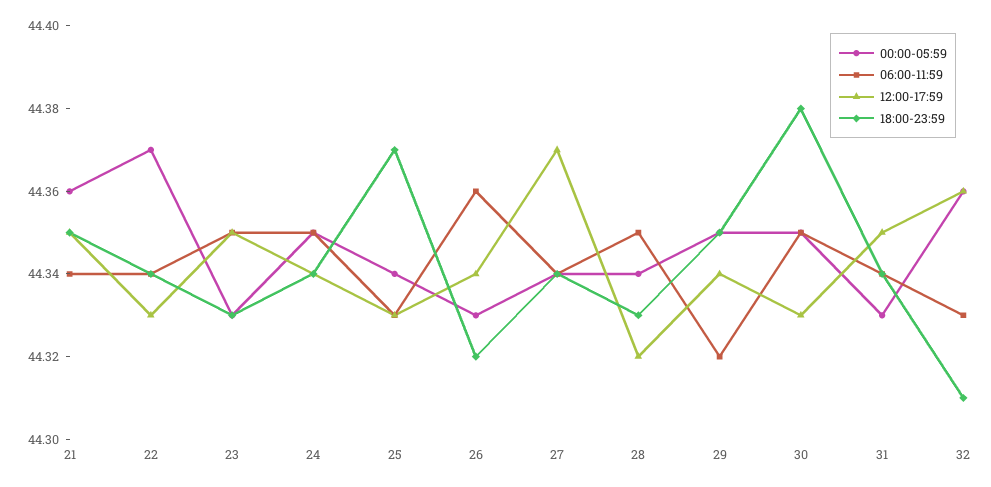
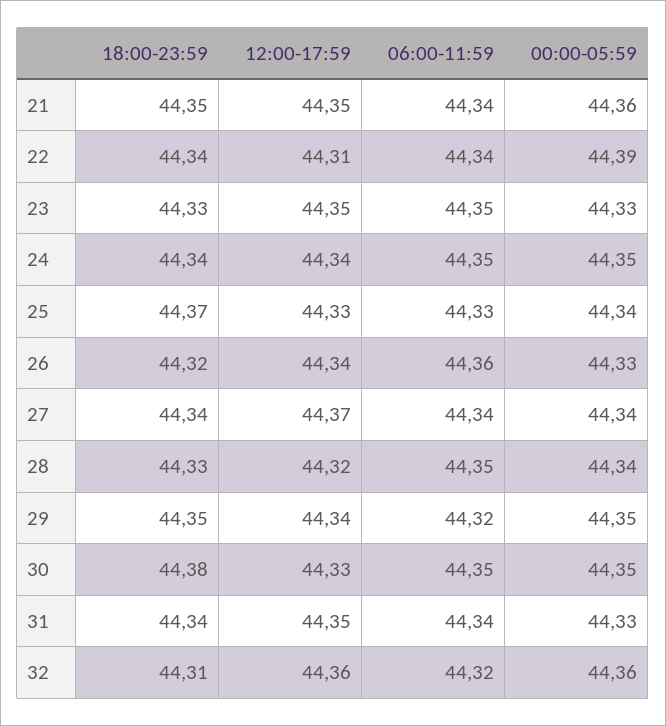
  {
    "00:00-05:59": {
      "21": 44.36,
-     "22": 44.37,
+     "22": 44.39,
      "23": 44.33,
      "24": 44.35,
      "25": 44.34,
      "26": 44.33,
      "27": 44.34,
      "28": 44.34,
      "29": 44.35,
      "30": 44.35,
      "31": 44.33,
      "32": 44.36
    },
    "06:00-11:59": {
      "21": 44.34,
      "22": 44.34,
      "23": 44.35,
      "24": 44.35,
      "25": 44.33,
      "26": 44.36,
      "27": 44.34,
      "28": 44.35,
      "29": 44.32,
      "30": 44.35,
      "31": 44.34,
-     "32": 44.33
+     "32": 44.32
    },
    "12:00-17:59": {
      "21": 44.35,
-     "22": 44.33,
+     "22": 44.31,
      "23": 44.35,
      "24": 44.34,
      "25": 44.33,
      "26": 44.34,
      "27": 44.37,
      "28": 44.32,
      "29": 44.34,
      "30": 44.33,
      "31": 44.35,
      "32": 44.36
    },
    "18:00-23:59": {
      "21": 44.35,
      "22": 44.34,
      "23": 44.33,
      "24": 44.34,
      "25": 44.37,
      "26": 44.32,
      "27": 44.34,
      "28": 44.33,
      "29": 44.35,
      "30": 44.38,
      "31": 44.34,
      "32": 44.31
    }
  }

